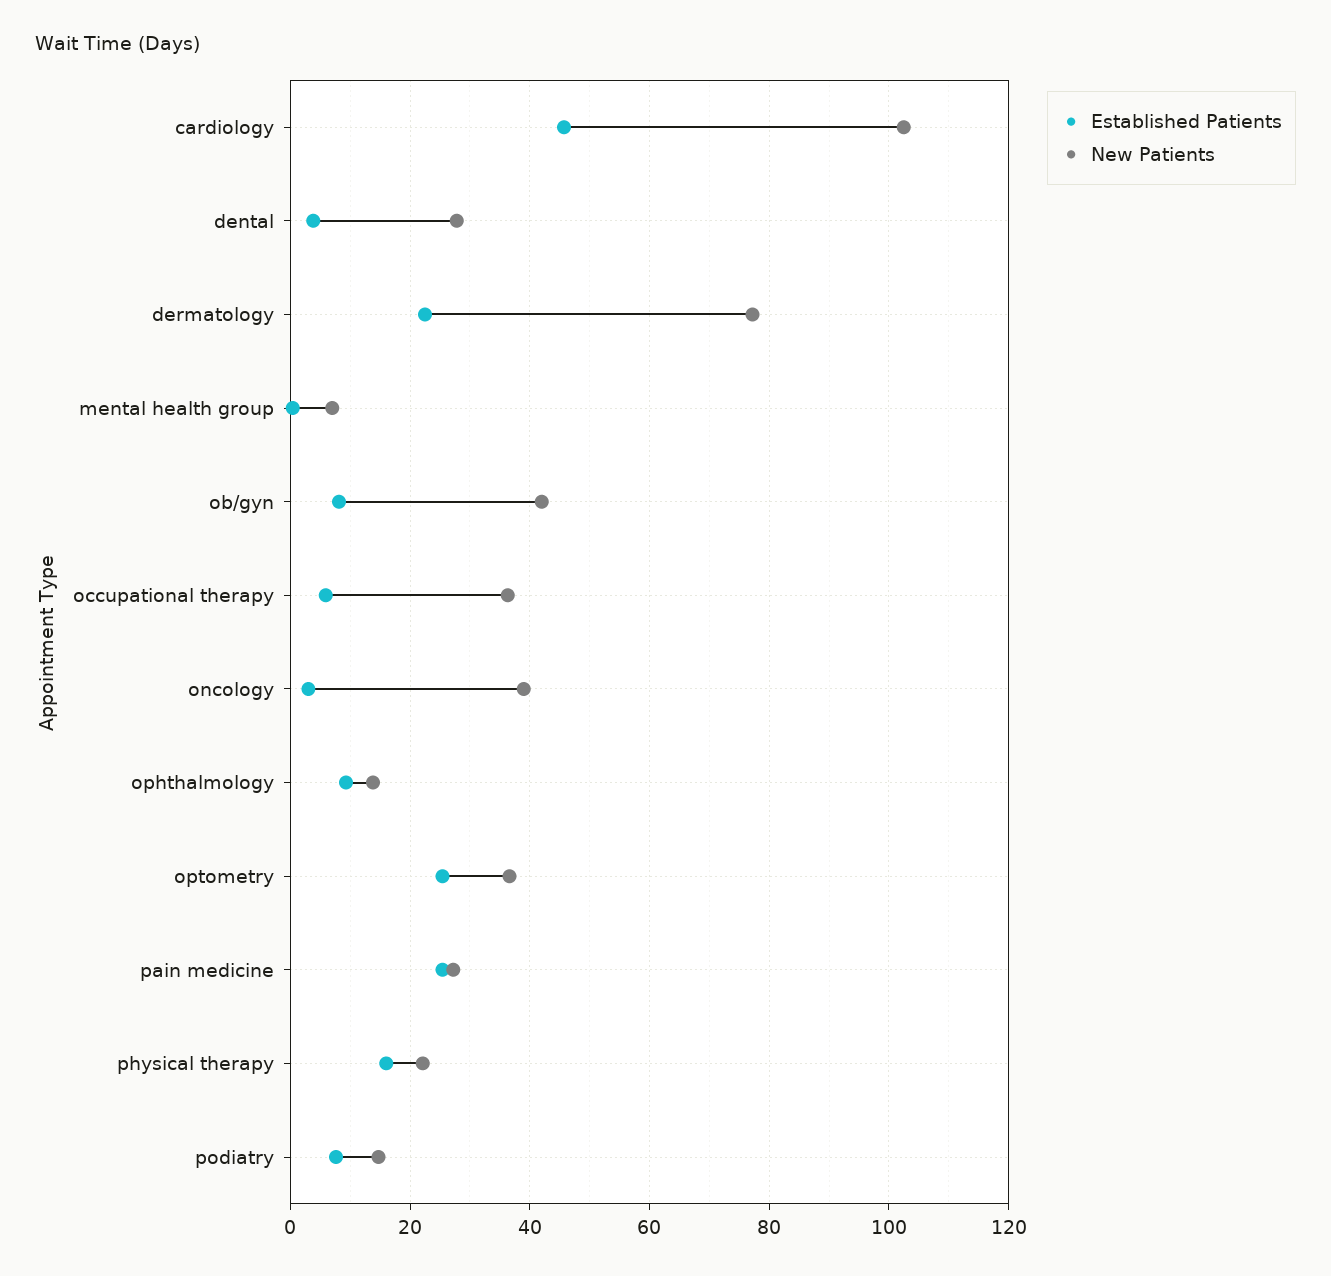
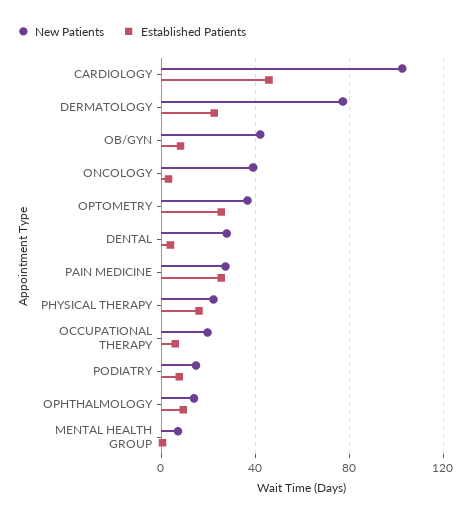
  {
    "Established Patients": {
      "cardiology": 46,
      "dental": 4,
      "dermatology": 22,
      "mental health group": 0,
      "ob/gyn": 8,
      "occupational therapy": 6,
      "oncology": 4,
      "ophthalmology": 10,
      "optometry": 26,
      "pain medicine": 26,
      "physical therapy": 16,
      "podiatry": 8
    },
    "New Patients": {
      "cardiology": 102,
      "dental": 28,
      "dermatology": 78,
      "mental health group": 8,
      "ob/gyn": 42,
-     "occupational therapy": 36,
+     "occupational therapy": 20,
      "oncology": 40,
      "ophthalmology": 14,
      "optometry": 36,
      "pain medicine": 28,
      "physical therapy": 22,
      "podiatry": 14
    }
  }

